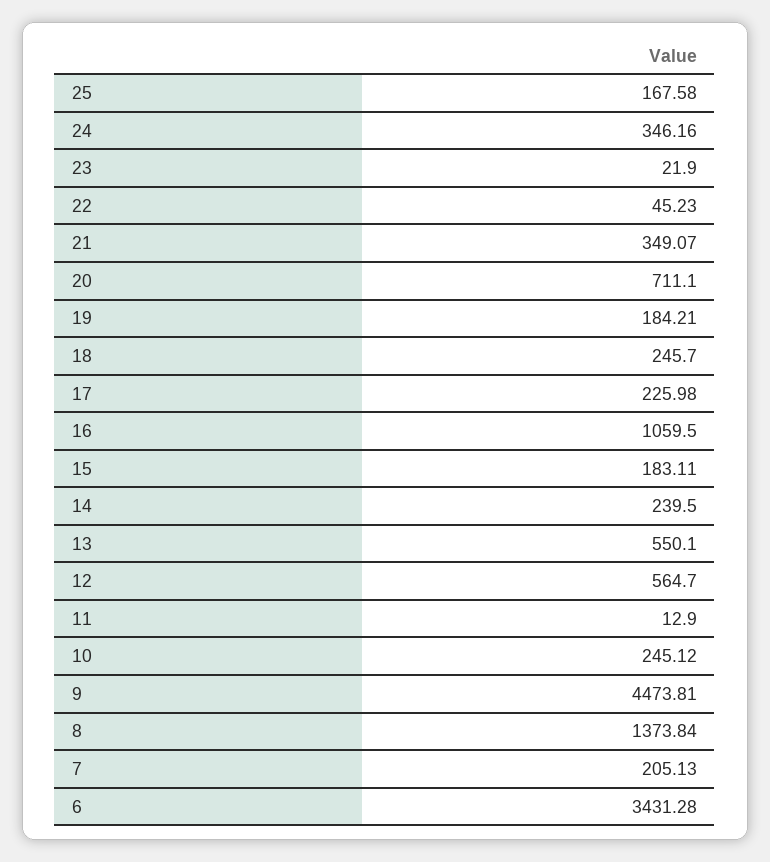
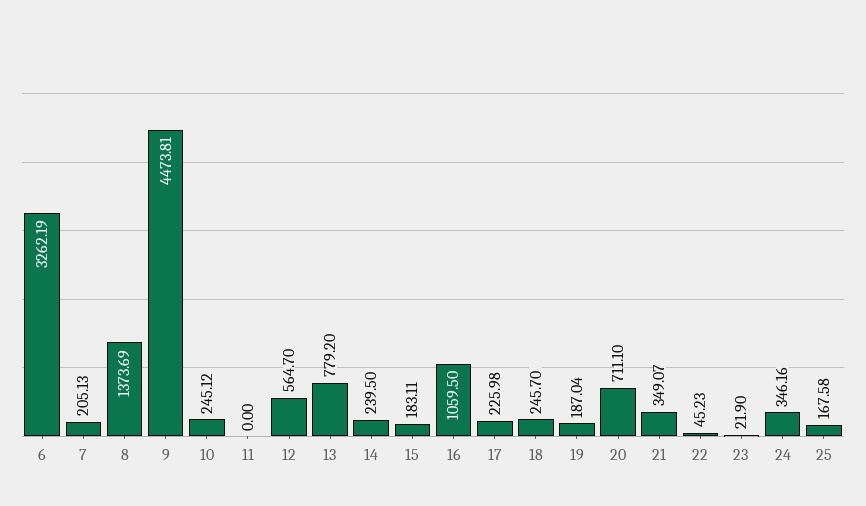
  {
    "25": 167.58,
    "24": 346.16,
    "23": 21.9,
    "22": 45.23,
    "21": 349.07,
    "20": 711.1,
-   "19": 184.21,
+   "19": 187.04,
    "18": 245.7,
    "17": 225.98,
    "16": 1059.5,
    "15": 183.11,
    "14": 239.5,
-   "13": 550.1,
+   "13": 779.2,
    "12": 564.7,
-   "11": 12.9,
+   "11": 0,
    "10": 245.12,
    "9": 4473.81,
-   "8": 1373.84,
+   "8": 1373.69,
    "7": 205.13,
-   "6": 3431.28
+   "6": 3262.19
  }

